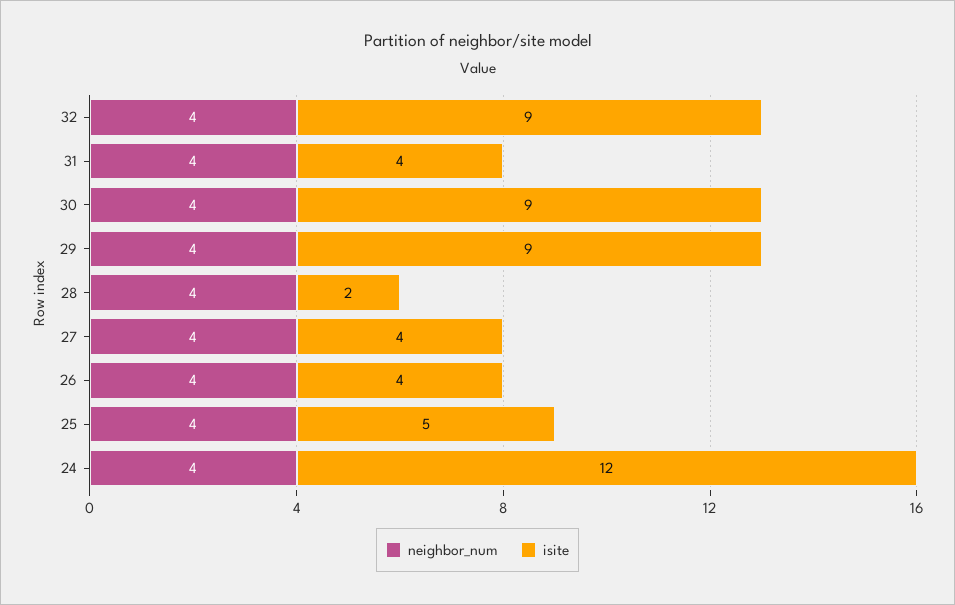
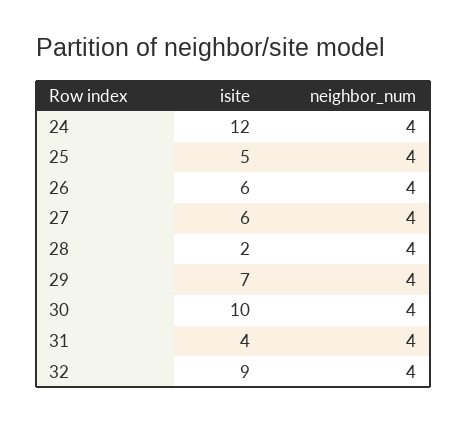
  {
    "neighbor_num": {
      "32": 4,
      "31": 4,
      "30": 4,
      "29": 4,
      "28": 4,
      "27": 4,
      "26": 4,
      "25": 4,
      "24": 4
    },
    "isite": {
      "32": 9,
      "31": 4,
-     "30": 9,
+     "30": 10,
-     "29": 9,
+     "29": 7,
      "28": 2,
-     "27": 4,
+     "27": 6,
-     "26": 4,
+     "26": 6,
      "25": 5,
      "24": 12
    }
  }

